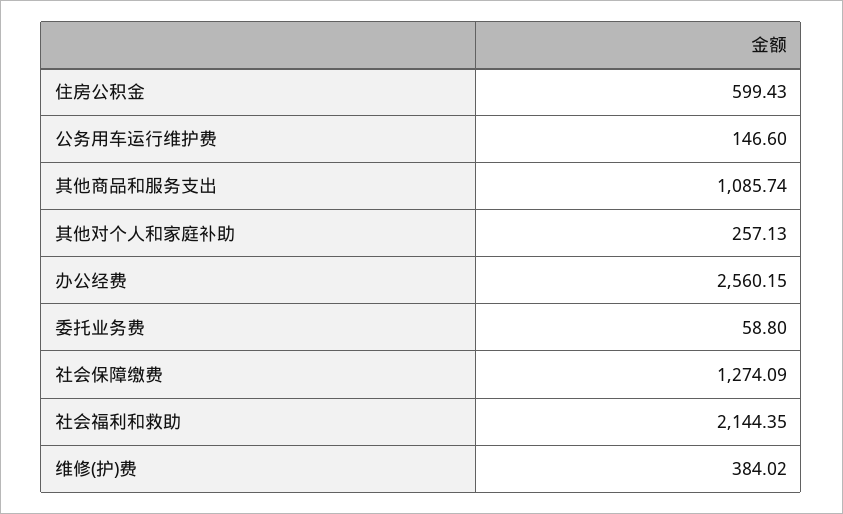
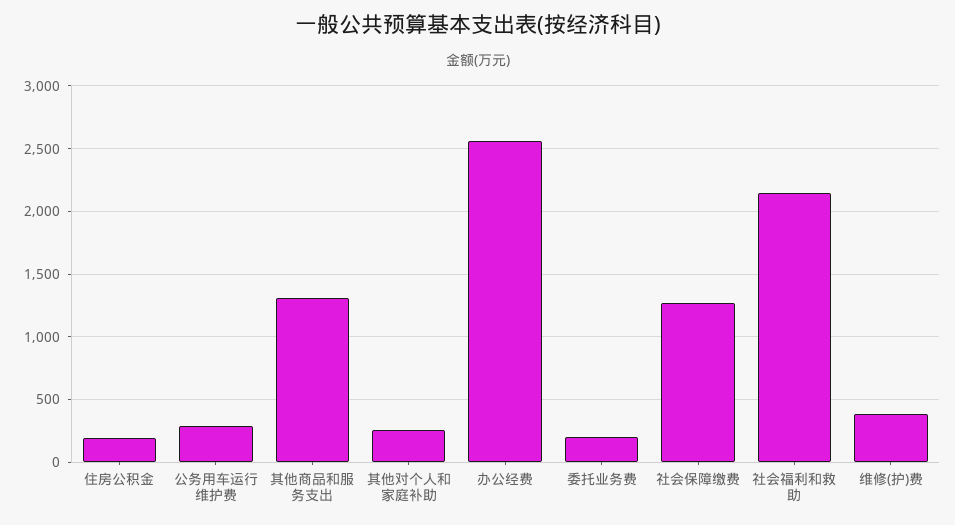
  {
-   "住房公积金": 599.43,
+   "住房公积金": 200,
-   "公务用车运行维护费": 146.6,
+   "公务用车运行维护费": 300,
-   "其他商品和服务支出": 1085.74,
+   "其他商品和服务支出": 1300,
    "其他对个人和家庭补助": 257.13,
    "办公经费": 2560.15,
-   "委托业务费": 58.8,
+   "委托业务费": 200,
    "社会保障缴费": 1274.09,
    "社会福利和救助": 2144.35,
    "维修(护)费": 384.02
  }

